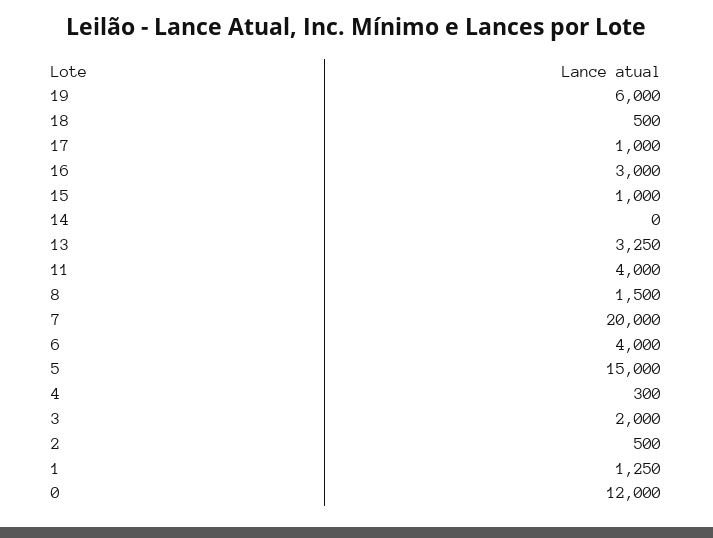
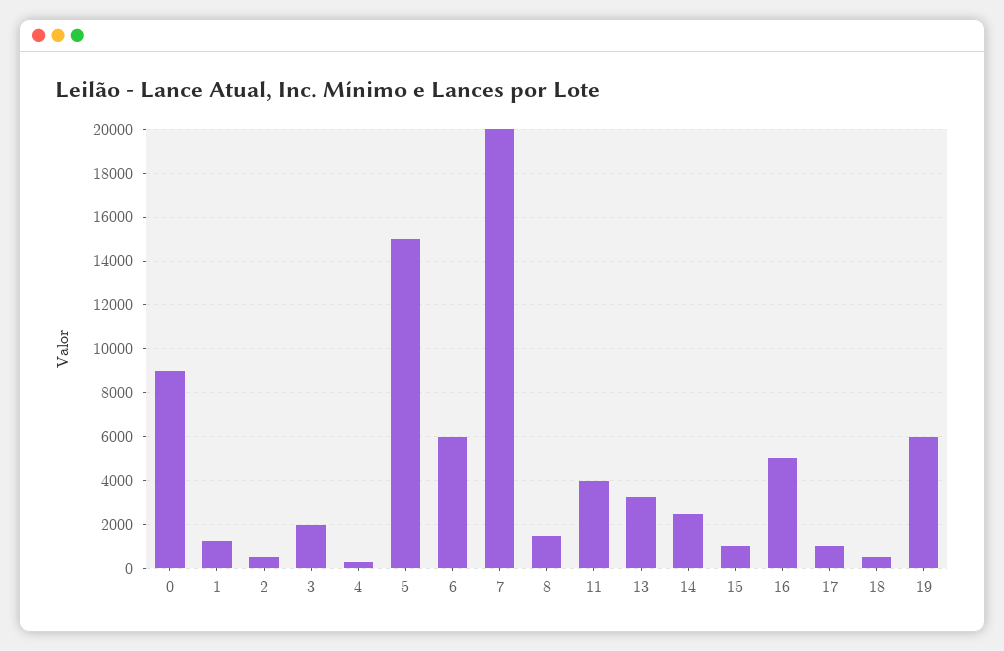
  {
    "19": 6000,
    "18": 500,
    "17": 1000,
-   "16": 3000,
+   "16": 5000,
    "15": 1000,
-   "14": 0,
+   "14": 2500,
    "13": 3250,
    "11": 4000,
    "8": 1500,
    "7": 20000,
-   "6": 4000,
+   "6": 6000,
    "5": 15000,
    "4": 300,
    "3": 2000,
    "2": 500,
    "1": 1250,
-   "0": 12000
+   "0": 9000
  }

